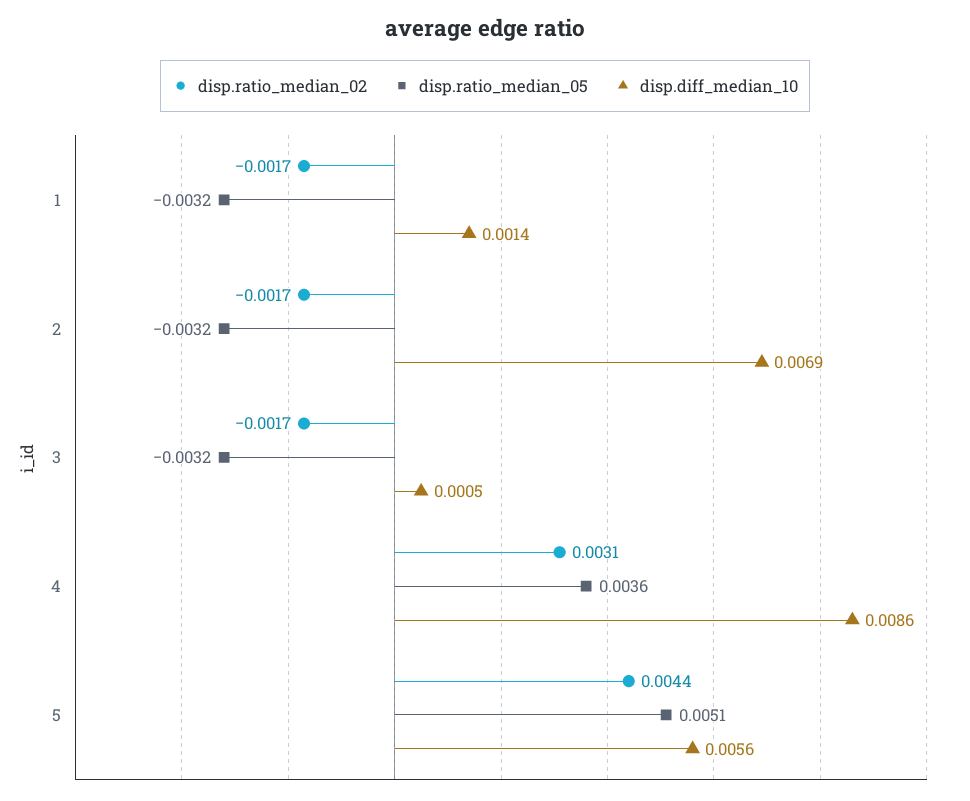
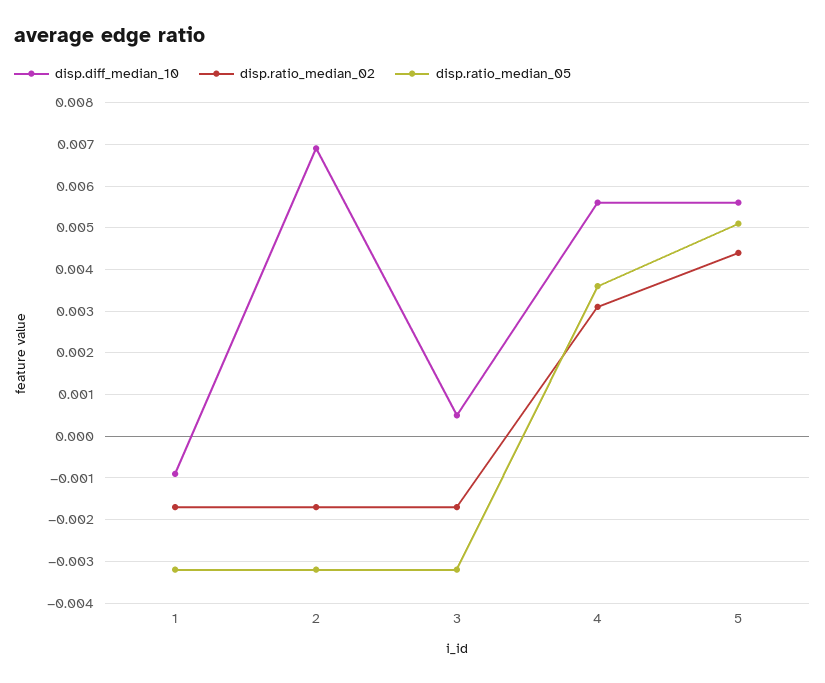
  {
    "disp.ratio_median_02": {
      "1": -0.0017,
      "2": -0.0017,
      "3": -0.0017,
      "4": 0.0031,
      "5": 0.0044
    },
    "disp.ratio_median_05": {
      "1": -0.0032,
      "2": -0.0032,
      "3": -0.0032,
      "4": 0.0036,
      "5": 0.0051
    },
    "disp.diff_median_10": {
-     "1": 0.0014,
+     "1": -0.001,
      "2": 0.0069,
      "3": 0.0005,
-     "4": 0.0086,
+     "4": 0.0055,
      "5": 0.0056
    }
  }

